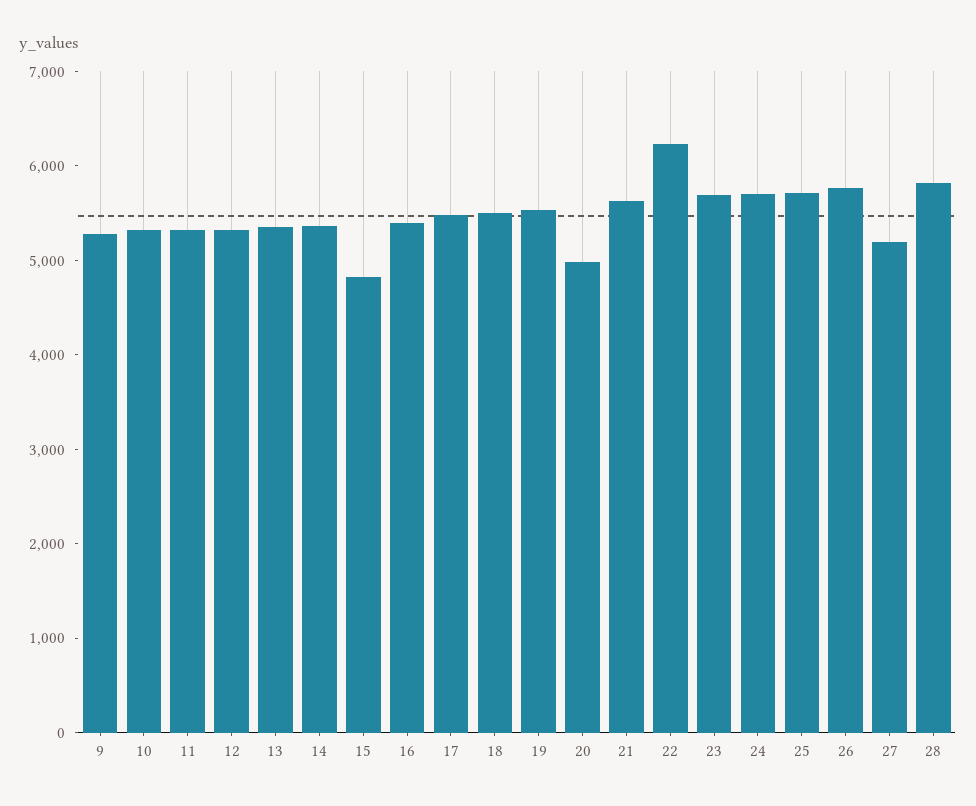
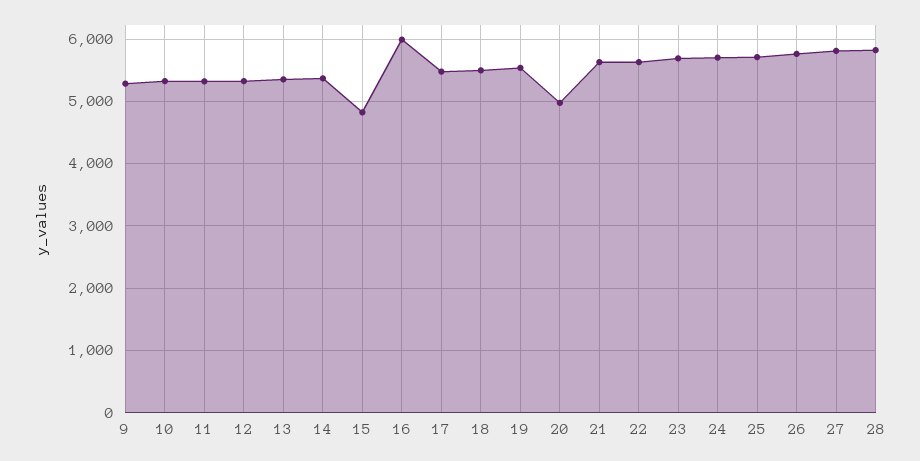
  {
    "9": 5300,
    "10": 5300,
    "11": 5300,
    "12": 5300,
    "13": 5400,
    "14": 5400,
    "15": 4800,
-   "16": 5400,
+   "16": 6000,
    "17": 5500,
    "18": 5500,
    "19": 5500,
    "20": 5000,
    "21": 5600,
-   "22": 6200,
+   "22": 5600,
    "23": 5700,
    "24": 5700,
    "25": 5700,
    "26": 5800,
-   "27": 5200,
+   "27": 5800,
    "28": 5800
  }

